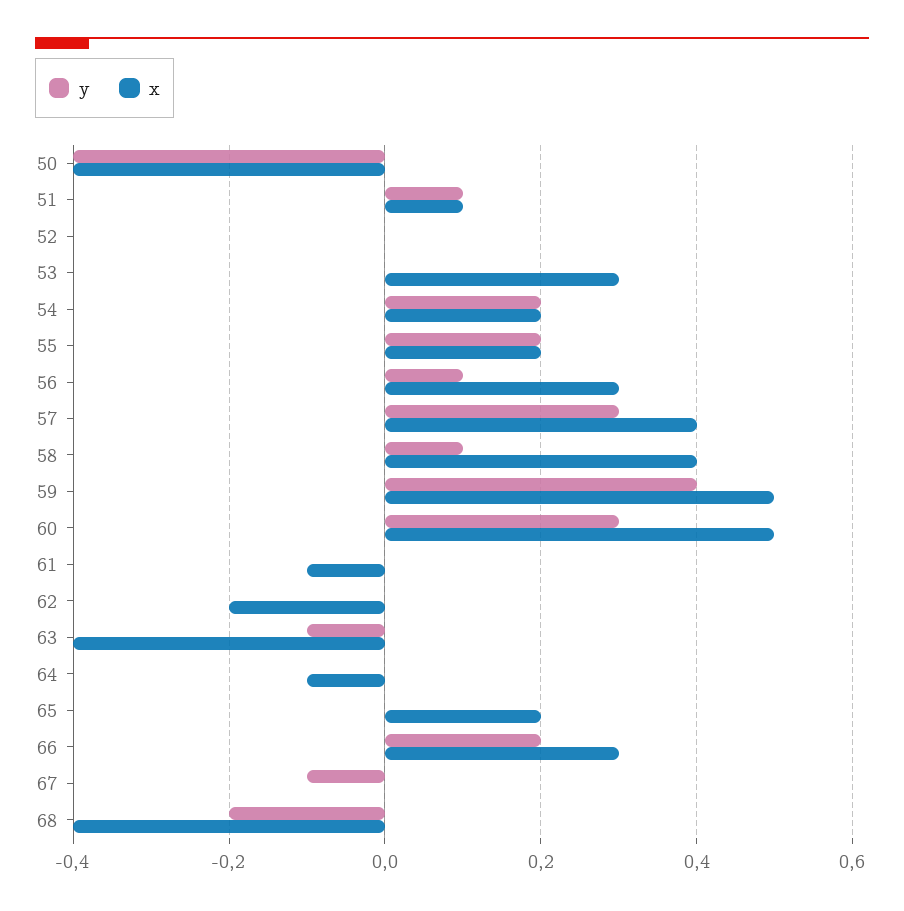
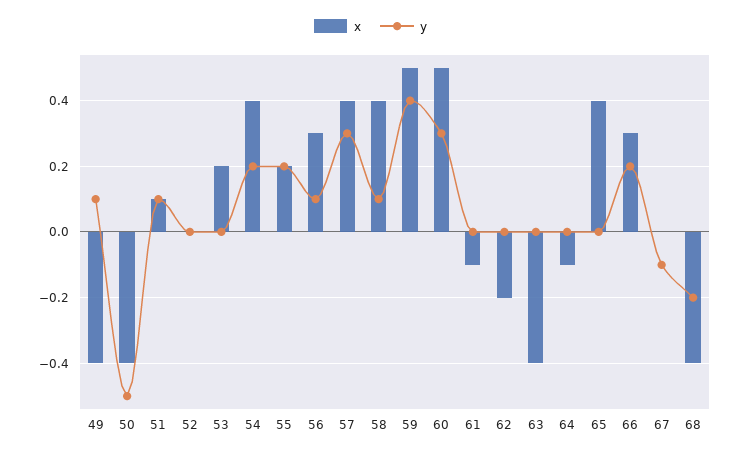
  {
    "y": {
-     "50": -0.4,
+     "50": -0.5,
      "51": 0.1,
      "52": 0,
      "53": 0,
      "54": 0.2,
      "55": 0.2,
      "56": 0.1,
      "57": 0.3,
      "58": 0.1,
      "59": 0.4,
      "60": 0.3,
      "61": 0,
      "62": 0,
-     "63": -0.1,
+     "63": 0,
      "64": 0,
      "65": 0,
      "66": 0.2,
      "67": -0.1,
-     "68": -0.2
+     "68": -0.2,
+     "49": 0.1
    },
    "x": {
      "50": -0.4,
      "51": 0.1,
      "52": 0,
-     "53": 0.3,
+     "53": 0.2,
-     "54": 0.2,
+     "54": 0.4,
      "55": 0.2,
      "56": 0.3,
      "57": 0.4,
      "58": 0.4,
      "59": 0.5,
      "60": 0.5,
      "61": -0.1,
      "62": -0.2,
      "63": -0.4,
      "64": -0.1,
-     "65": 0.2,
+     "65": 0.4,
      "66": 0.3,
      "67": 0,
-     "68": -0.4
+     "68": -0.4,
+     "49": -0.4
    }
  }

